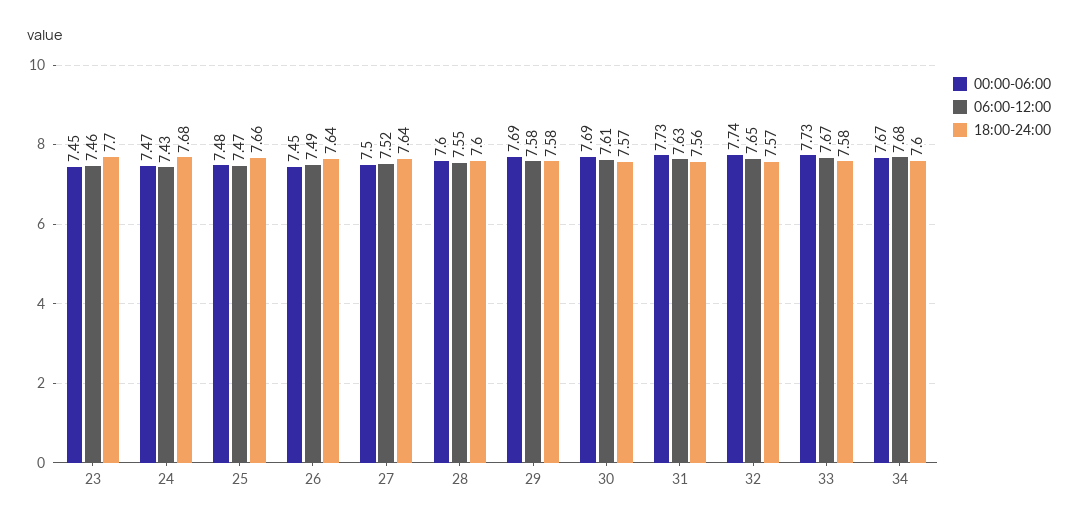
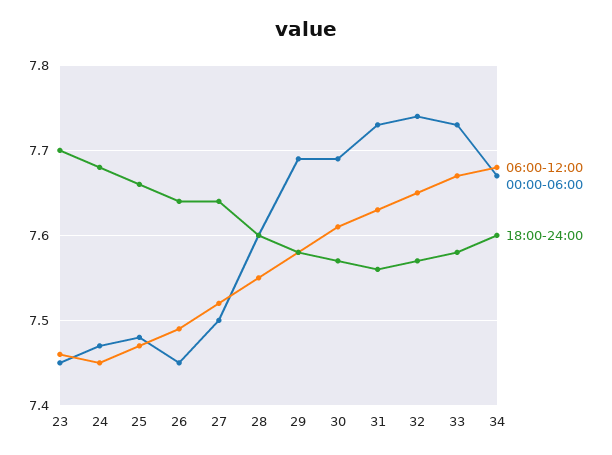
  {
    "00:00-06:00": {
      "23": 7.45,
      "24": 7.47,
      "25": 7.48,
      "26": 7.45,
      "27": 7.5,
      "28": 7.6,
      "29": 7.69,
      "30": 7.69,
      "31": 7.73,
      "32": 7.74,
      "33": 7.73,
      "34": 7.67
    },
    "06:00-12:00": {
      "23": 7.46,
-     "24": 7.43,
+     "24": 7.45,
      "25": 7.47,
      "26": 7.49,
      "27": 7.52,
      "28": 7.55,
      "29": 7.58,
      "30": 7.61,
      "31": 7.63,
      "32": 7.65,
      "33": 7.67,
      "34": 7.68
    },
    "18:00-24:00": {
      "23": 7.7,
      "24": 7.68,
      "25": 7.66,
      "26": 7.64,
      "27": 7.64,
      "28": 7.6,
      "29": 7.58,
      "30": 7.57,
      "31": 7.56,
      "32": 7.57,
      "33": 7.58,
      "34": 7.6
    }
  }

